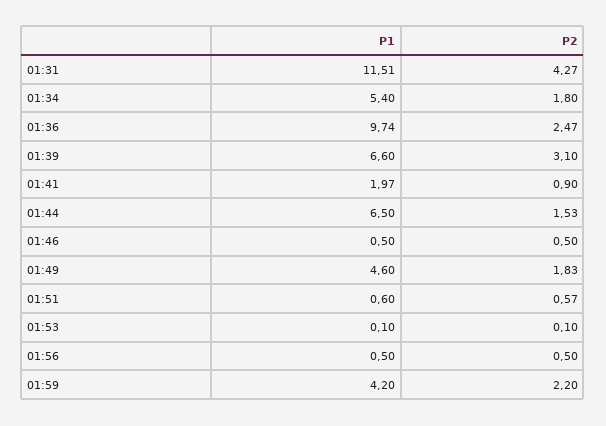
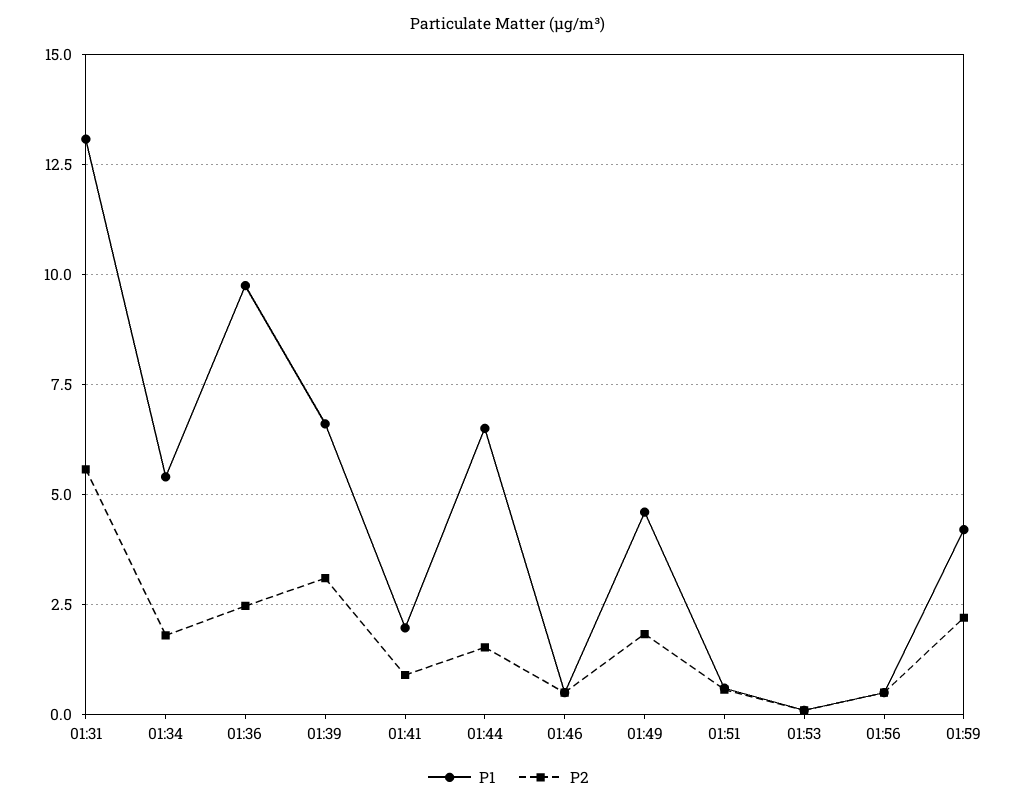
  {
    "P1": {
-     "01:31": 11.51,
+     "01:31": 13,
      "01:34": 5.4,
      "01:36": 9.74,
      "01:39": 6.6,
      "01:41": 1.97,
      "01:44": 6.5,
      "01:46": 0.5,
      "01:49": 4.6,
      "01:51": 0.6,
      "01:53": 0.1,
      "01:56": 0.5,
      "01:59": 4.2
    },
    "P2": {
-     "01:31": 4.27,
+     "01:31": 5.5,
      "01:34": 1.8,
      "01:36": 2.47,
      "01:39": 3.1,
      "01:41": 0.9,
      "01:44": 1.53,
      "01:46": 0.5,
      "01:49": 1.83,
      "01:51": 0.57,
      "01:53": 0.1,
      "01:56": 0.5,
      "01:59": 2.2
    }
  }

